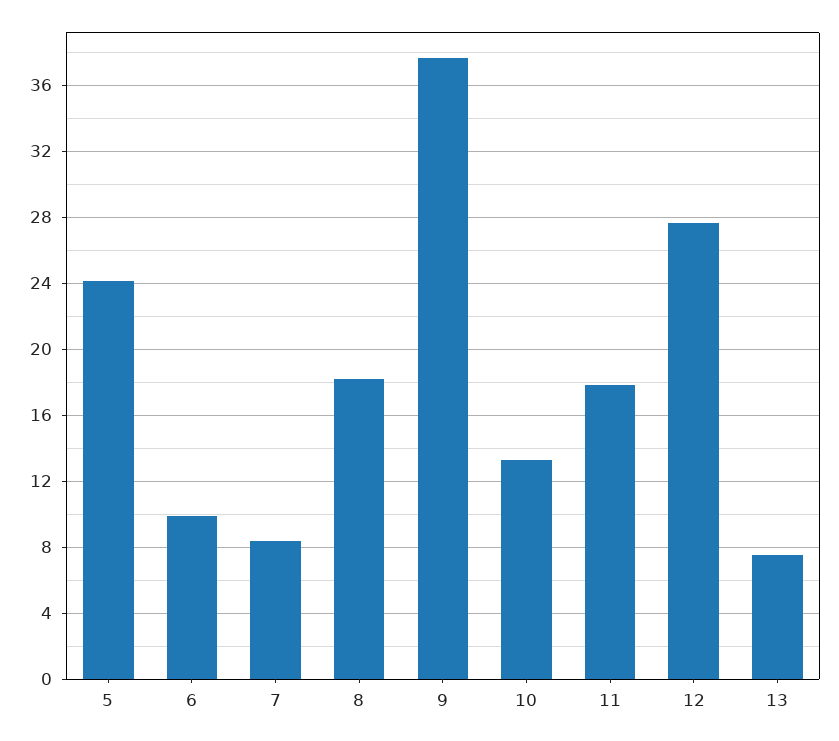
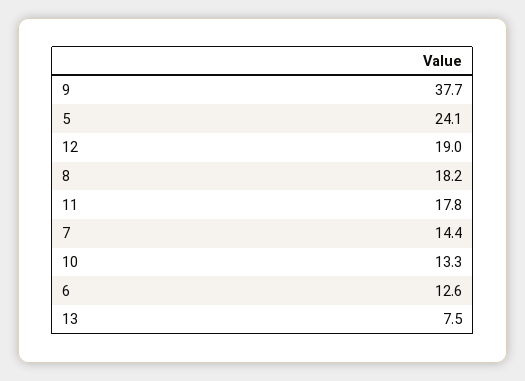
  {
    "5": 24.1,
-   "6": 10,
+   "6": 12.6,
-   "7": 8.5,
+   "7": 14.4,
    "8": 18.2,
    "9": 37.7,
    "10": 13.3,
    "11": 17.8,
-   "12": 27.5,
+   "12": 19,
    "13": 7.5
  }

